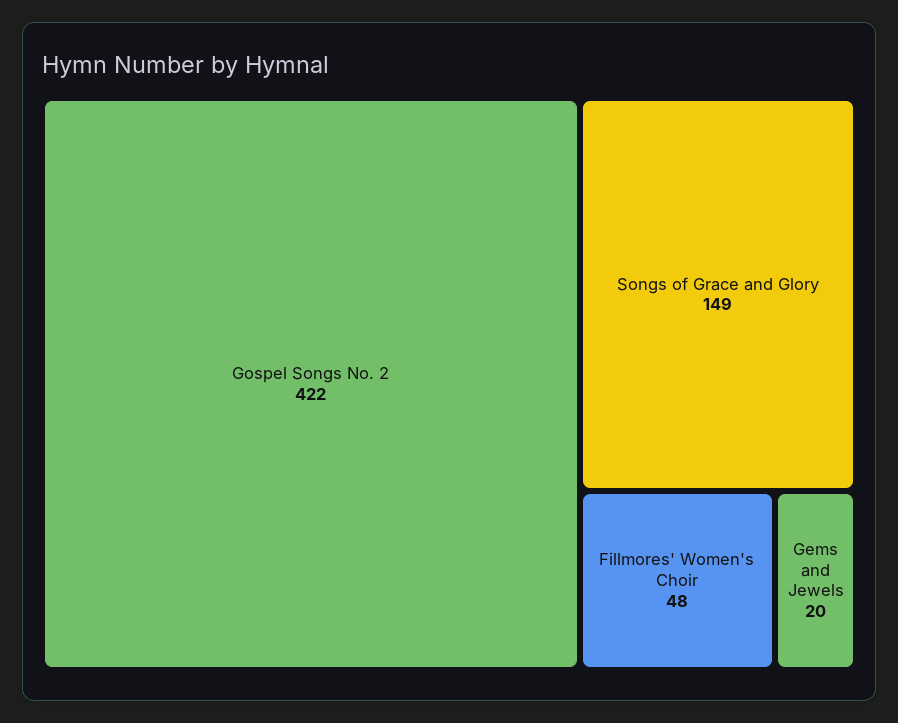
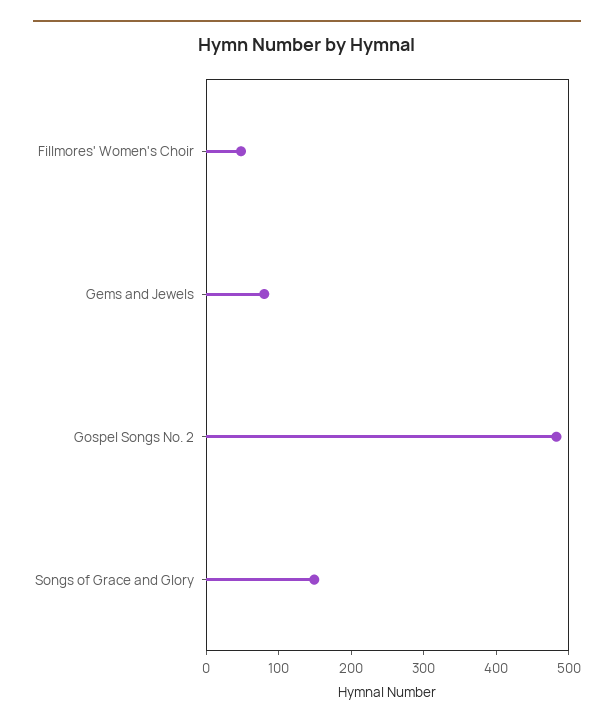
  {
-   "Gospel Songs No. 2": 422,
+   "Gospel Songs No. 2": 480,
    "Songs of Grace and Glory": 149,
    "Fillmores' Women's Choir": 48,
-   "Gems and Jewels": 20
+   "Gems and Jewels": 80
  }

